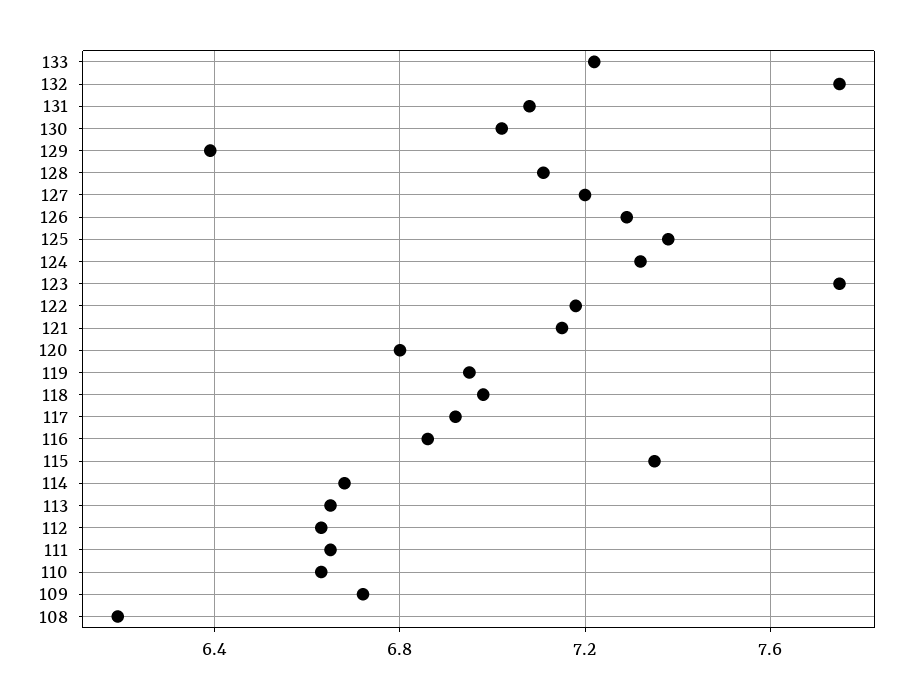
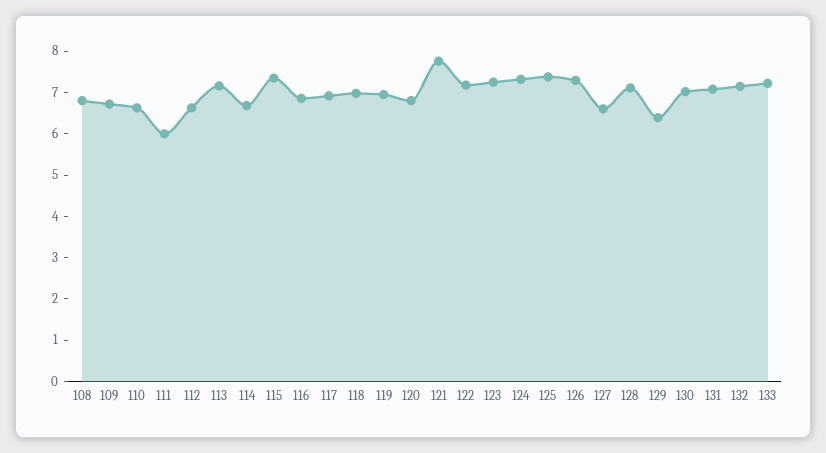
  {
    "133": 7.2,
-   "132": 7.75,
+   "132": 7.2,
    "131": 7.1,
    "130": 7,
    "129": 6.4,
    "128": 7.1,
-   "127": 7.2,
+   "127": 6.6,
    "126": 7.3,
    "125": 7.4,
    "124": 7.3,
-   "123": 7.75,
+   "123": 7.2,
    "122": 7.2,
-   "121": 7.15,
+   "121": 7.8,
    "120": 6.8,
    "119": 6.95,
    "118": 7,
    "117": 6.9,
    "116": 6.85,
    "115": 7.35,
    "114": 6.7,
-   "113": 6.65,
+   "113": 7.2,
    "112": 6.65,
-   "111": 6.65,
+   "111": 6,
    "110": 6.65,
    "109": 6.7,
-   "108": 6.2
+   "108": 6.8
  }

